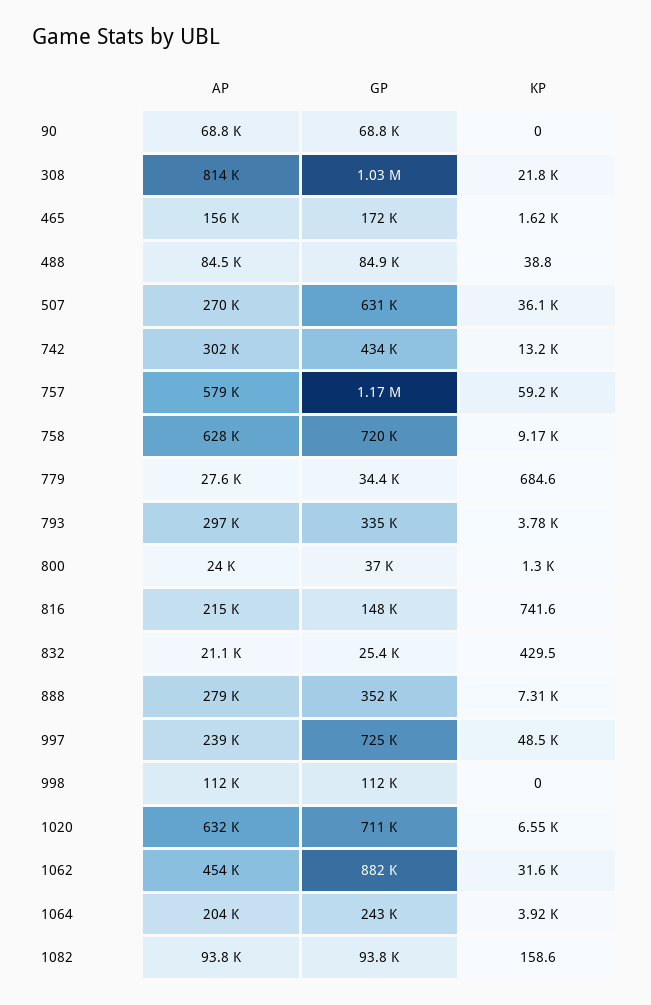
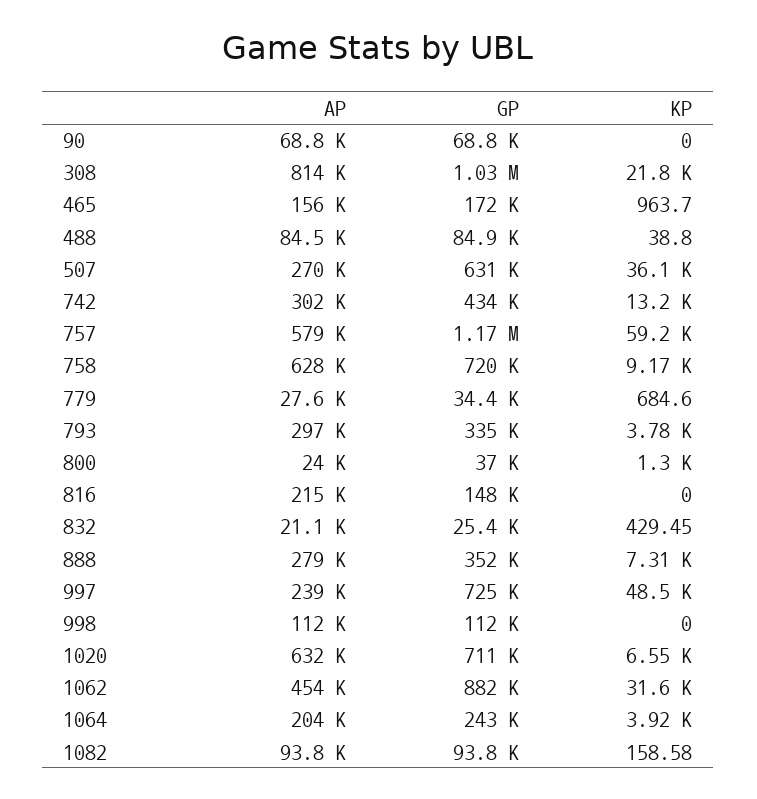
  {
    "AP": {
      "90": 68800,
      "308": 814000,
      "465": 156000,
      "488": 84500,
      "507": 270000,
      "742": 302000,
      "757": 579000,
      "758": 628000,
      "779": 27600,
      "793": 297000,
      "800": 24000,
      "816": 215000,
      "832": 21100,
      "888": 279000,
      "997": 239000,
      "998": 112000,
      "1020": 632000,
      "1062": 454000,
      "1064": 204000,
      "1082": 93800
    },
    "GP": {
      "90": 68800,
      "308": 1030000,
      "465": 172000,
      "488": 84900,
      "507": 631000,
      "742": 434000,
      "757": 1170000,
      "758": 720000,
      "779": 34400,
      "793": 335000,
      "800": 37000,
      "816": 148000,
      "832": 25400,
      "888": 352000,
      "997": 725000,
      "998": 112000,
      "1020": 711000,
      "1062": 882000,
      "1064": 243000,
      "1082": 93800
    },
    "KP": {
      "90": 0,
      "308": 21800,
-     "465": 1620,
+     "465": 963.7,
      "488": 38.8,
      "507": 36100,
      "742": 13200,
      "757": 59200,
      "758": 9170,
      "779": 684.6,
      "793": 3780,
      "800": 1300,
-     "816": 741.6,
+     "816": 0,
      "832": 429.45,
      "888": 7310,
      "997": 48500,
      "998": 0,
      "1020": 6550,
      "1062": 31600,
      "1064": 3920,
      "1082": 158.58
    }
  }

